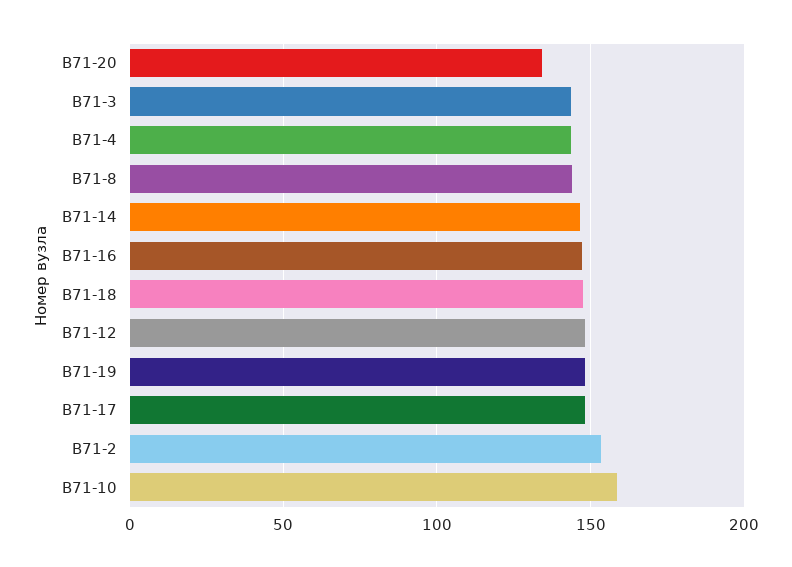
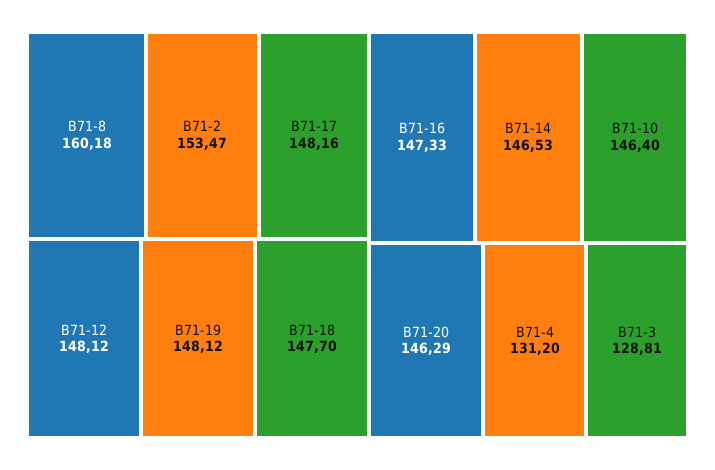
  {
-   "В71-20": 135,
+   "В71-20": 146.29,
-   "В71-3": 145,
+   "В71-3": 128.81,
-   "В71-4": 145,
+   "В71-4": 131.2,
-   "В71-8": 145,
+   "В71-8": 160.18,
    "В71-14": 146.53,
    "В71-16": 147.33,
    "В71-18": 147.7,
    "В71-12": 148.12,
    "В71-19": 148.12,
    "В71-17": 148.16,
    "В71-2": 153.47,
-   "В71-10": 160
+   "В71-10": 146.4
  }

